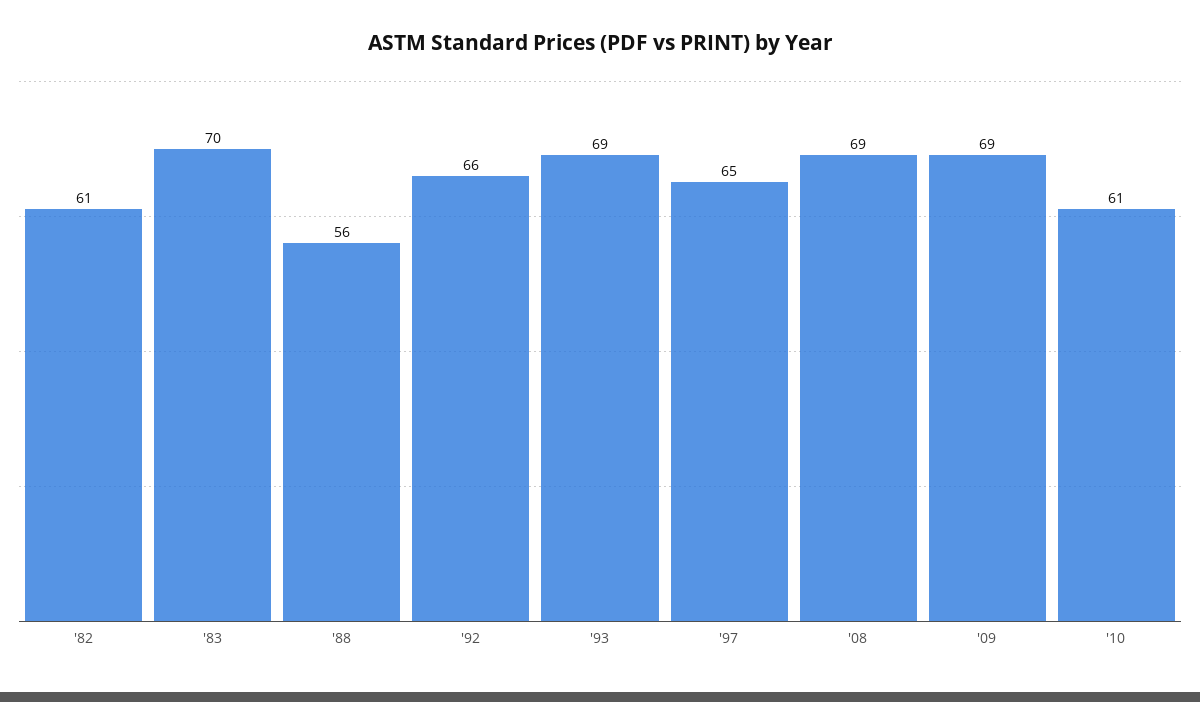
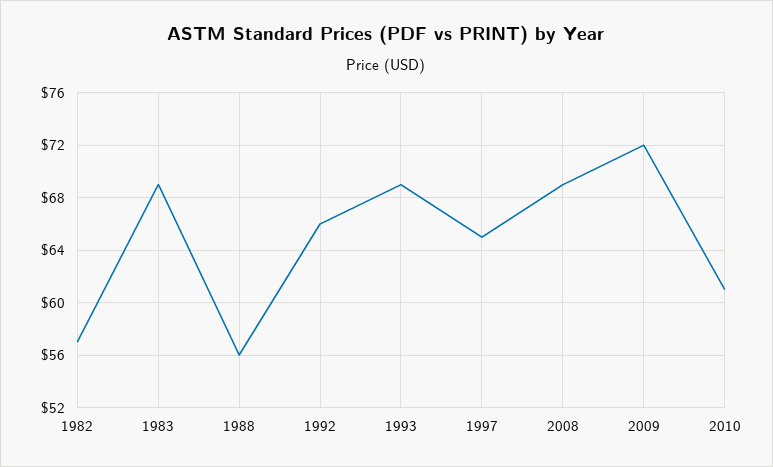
  {
-   "'82": 61,
+   "'82": 57,
-   "'83": 70,
+   "'83": 69,
    "'88": 56,
    "'92": 66,
    "'93": 69,
    "'97": 65,
    "'08": 69,
-   "'09": 69,
+   "'09": 72,
    "'10": 61
  }

